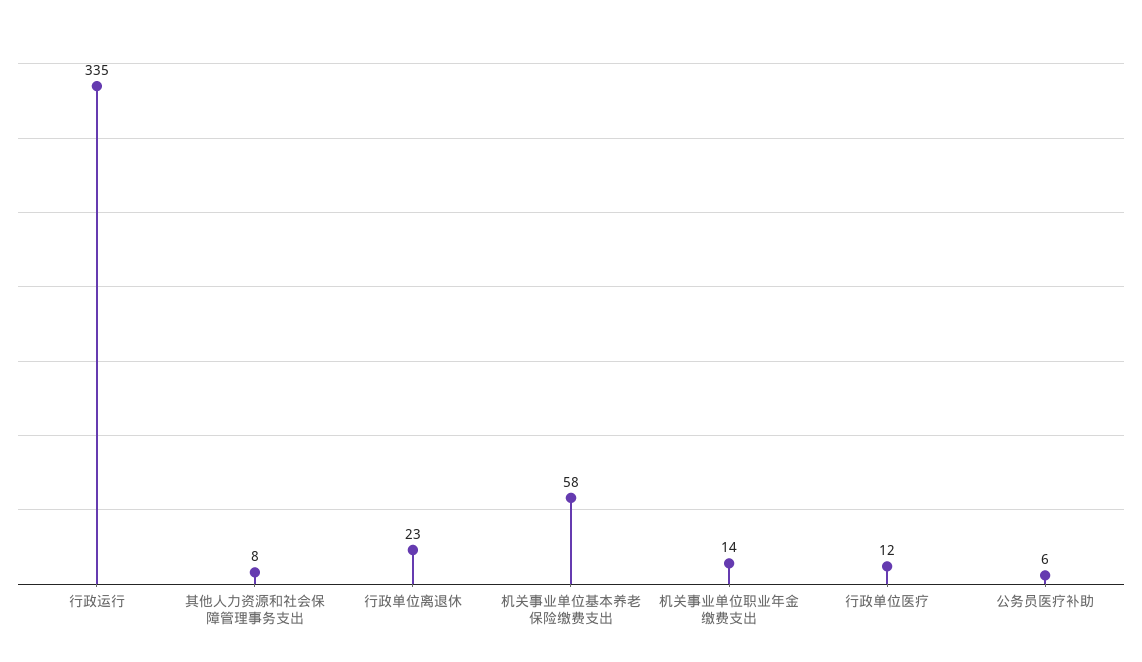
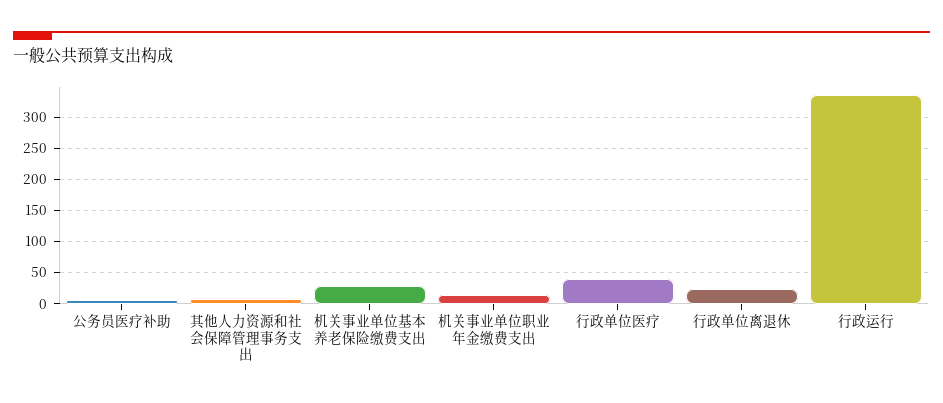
  {
    "行政运行": 335,
    "其他人力资源和社会保障管理事务支出": 8,
    "行政单位离退休": 23,
-   "机关事业单位基本养老保险缴费支出": 58,
+   "机关事业单位基本养老保险缴费支出": 30,
    "机关事业单位职业年金缴费支出": 14,
-   "行政单位医疗": 12,
+   "行政单位医疗": 40,
    "公务员医疗补助": 6
  }

